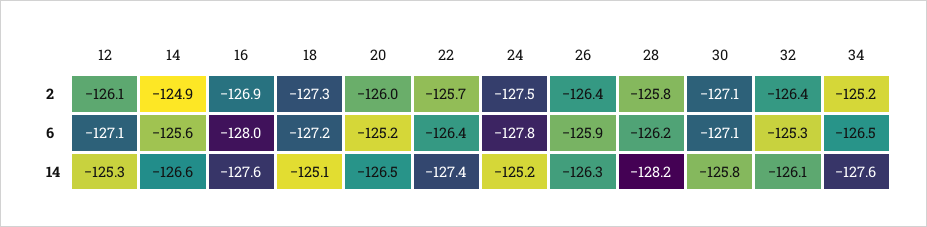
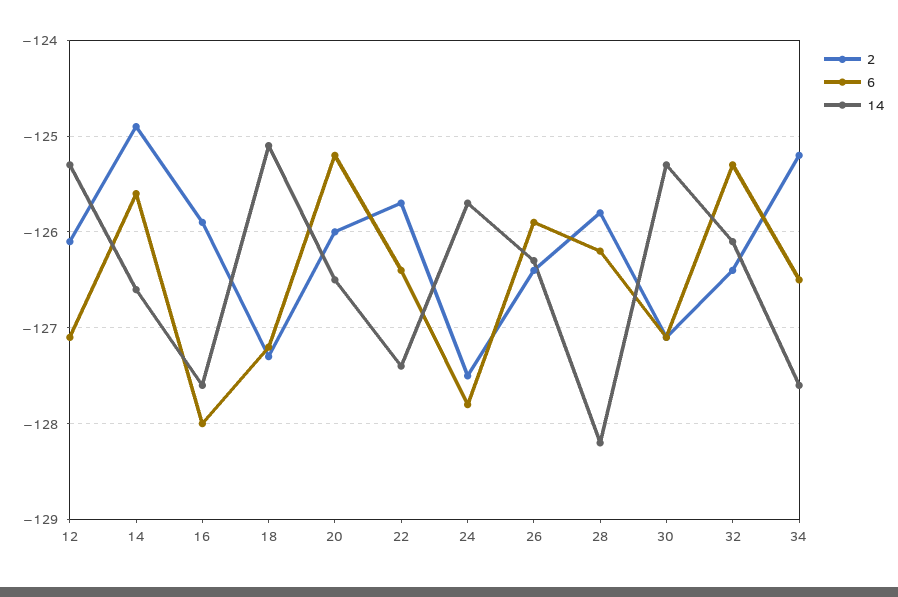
  {
    "2": {
      "12": -126.1,
      "14": -124.9,
-     "16": -126.9,
+     "16": -125.9,
      "18": -127.3,
      "20": -126,
      "22": -125.7,
      "24": -127.5,
      "26": -126.4,
      "28": -125.8,
      "30": -127.1,
      "32": -126.4,
      "34": -125.2
    },
    "6": {
      "12": -127.1,
      "14": -125.6,
      "16": -128,
      "18": -127.2,
      "20": -125.2,
      "22": -126.4,
      "24": -127.8,
      "26": -125.9,
      "28": -126.2,
      "30": -127.1,
      "32": -125.3,
      "34": -126.5
    },
    "14": {
      "12": -125.3,
      "14": -126.6,
      "16": -127.6,
      "18": -125.1,
      "20": -126.5,
      "22": -127.4,
-     "24": -125.2,
+     "24": -125.7,
      "26": -126.3,
      "28": -128.2,
-     "30": -125.8,
+     "30": -125.3,
      "32": -126.1,
      "34": -127.6
    }
  }

